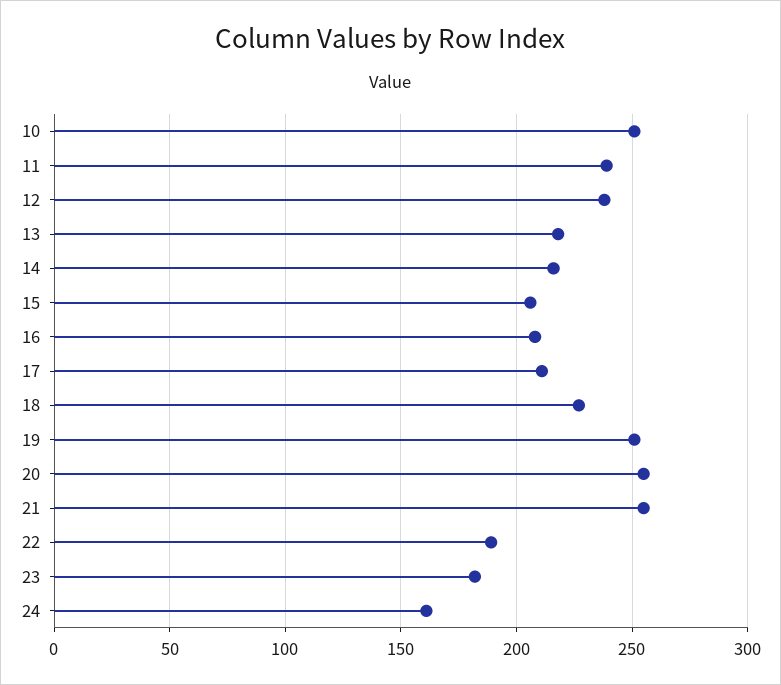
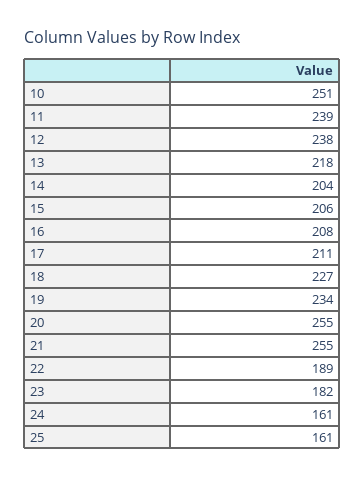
  {
    "10": 251,
    "11": 239,
    "12": 238,
    "13": 218,
-   "14": 215,
+   "14": 204,
    "15": 206,
    "16": 208,
    "17": 211,
    "18": 227,
-   "19": 250,
+   "19": 234,
    "20": 255,
    "21": 255,
    "22": 189,
    "23": 182,
-   "24": 161
+   "24": 161,
+   "25": 161
  }

